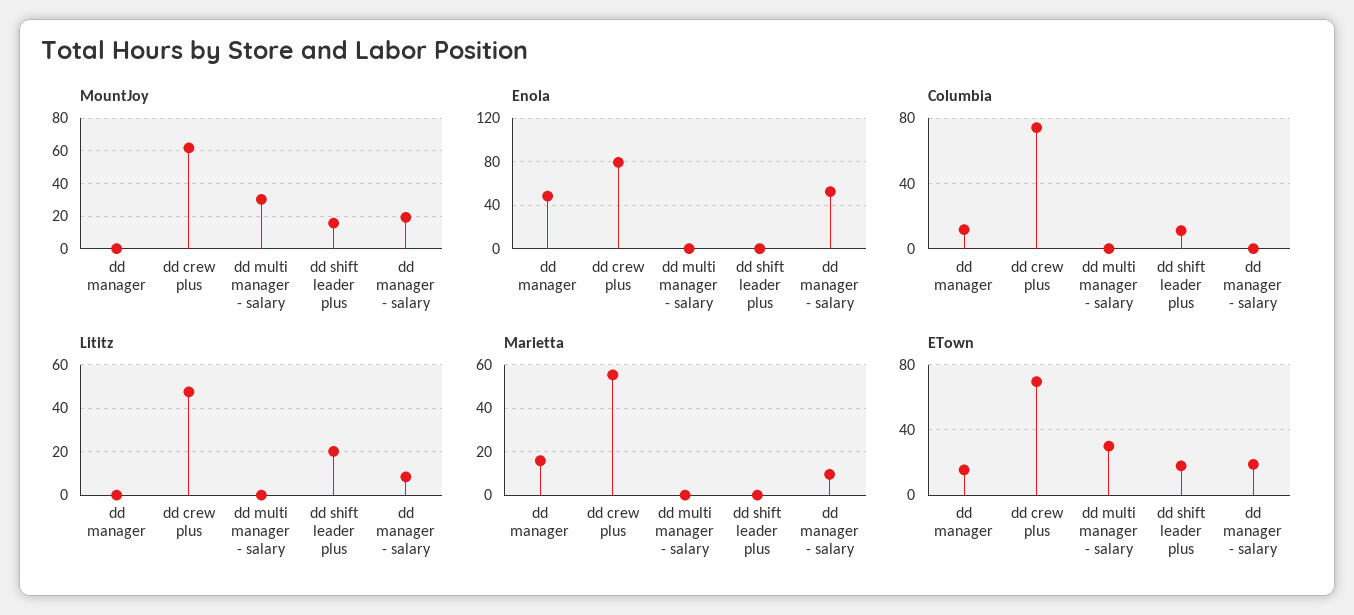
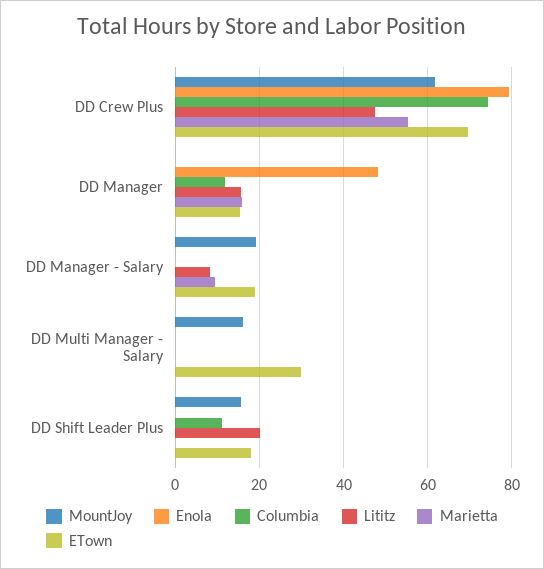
  {
    "MountJoy": {
      "dd manager": 0,
      "dd crew plus": 62,
-     "dd multi manager - salary": 30,
+     "dd multi manager - salary": 16,
      "dd shift leader plus": 16,
      "dd manager - salary": 20
    },
    "Enola": {
      "dd manager": 48,
      "dd crew plus": 80,
      "dd multi manager - salary": 0,
      "dd shift leader plus": 0,
-     "dd manager - salary": 50
+     "dd manager - salary": 0
    },
    "Columbia": {
      "dd manager": 12,
      "dd crew plus": 74,
      "dd multi manager - salary": 0,
      "dd shift leader plus": 12,
      "dd manager - salary": 0
    },
    "Lititz": {
-     "dd manager": 0,
+     "dd manager": 16,
      "dd crew plus": 48,
      "dd multi manager - salary": 0,
      "dd shift leader plus": 20,
      "dd manager - salary": 8
    },
    "Marietta": {
      "dd manager": 16,
      "dd crew plus": 56,
      "dd multi manager - salary": 0,
      "dd shift leader plus": 0,
      "dd manager - salary": 10
    },
    "ETown": {
      "dd manager": 16,
      "dd crew plus": 70,
      "dd multi manager - salary": 30,
      "dd shift leader plus": 18,
      "dd manager - salary": 18
    }
  }

